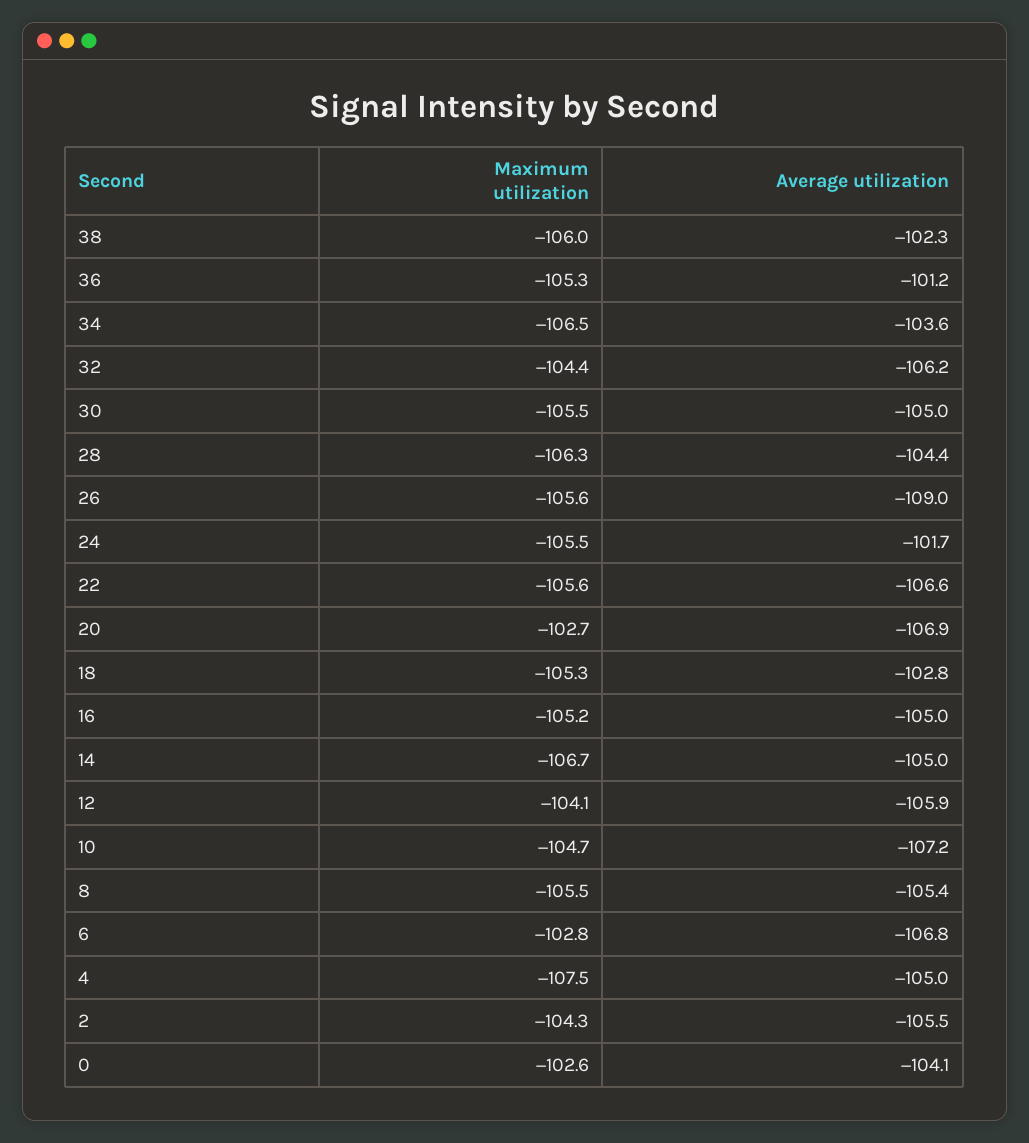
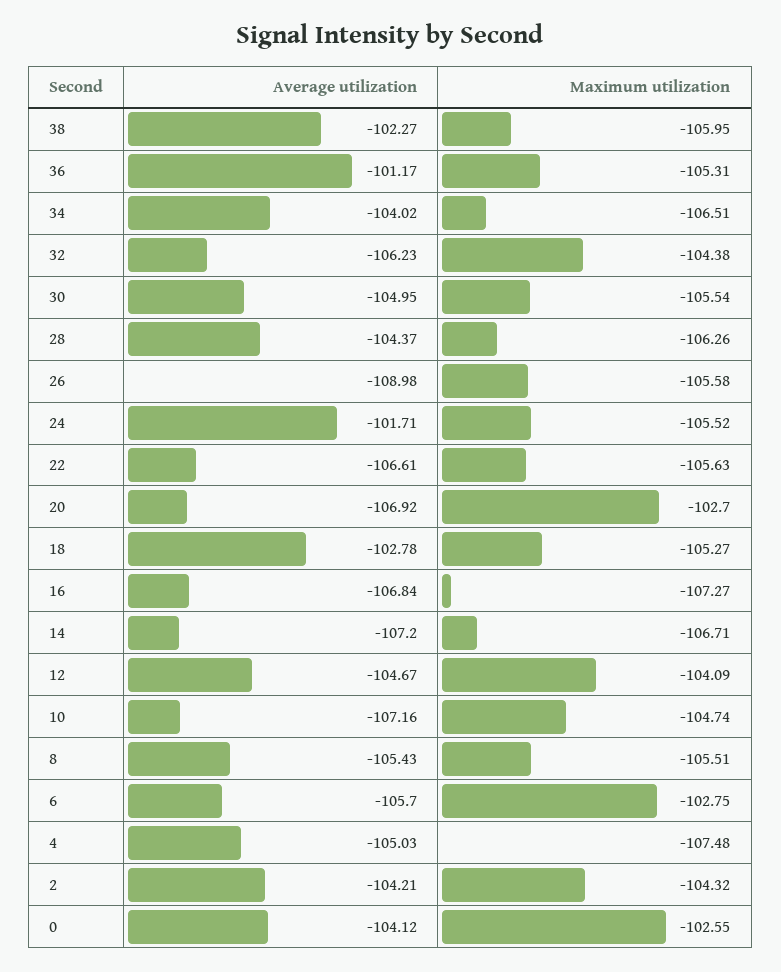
  {
    "Maximum utilization": {
      "38": -105.95,
      "36": -105.31,
      "34": -106.51,
      "32": -104.38,
      "30": -105.54,
      "28": -106.26,
      "26": -105.58,
      "24": -105.52,
      "22": -105.63,
      "20": -102.7,
      "18": -105.27,
-     "16": -105.2,
+     "16": -107.27,
      "14": -106.71,
      "12": -104.09,
      "10": -104.74,
      "8": -105.51,
      "6": -102.75,
      "4": -107.48,
      "2": -104.32,
      "0": -102.55
    },
    "Average utilization": {
      "38": -102.27,
      "36": -101.17,
-     "34": -103.6,
+     "34": -104.02,
      "32": -106.23,
      "30": -104.95,
      "28": -104.37,
      "26": -108.98,
      "24": -101.71,
      "22": -106.61,
      "20": -106.92,
      "18": -102.78,
-     "16": -105,
+     "16": -106.84,
-     "14": -105,
+     "14": -107.2,
-     "12": -105.9,
+     "12": -104.67,
      "10": -107.16,
      "8": -105.43,
-     "6": -106.8,
+     "6": -105.7,
      "4": -105.03,
-     "2": -105.5,
+     "2": -104.21,
      "0": -104.12
    }
  }

